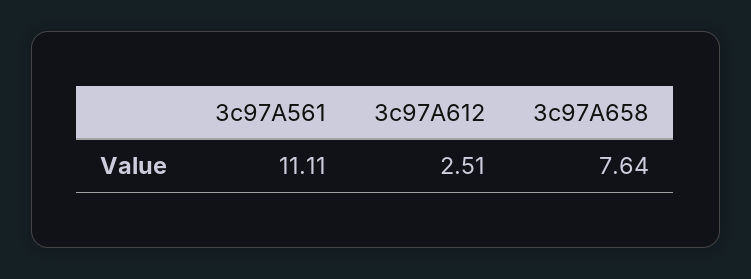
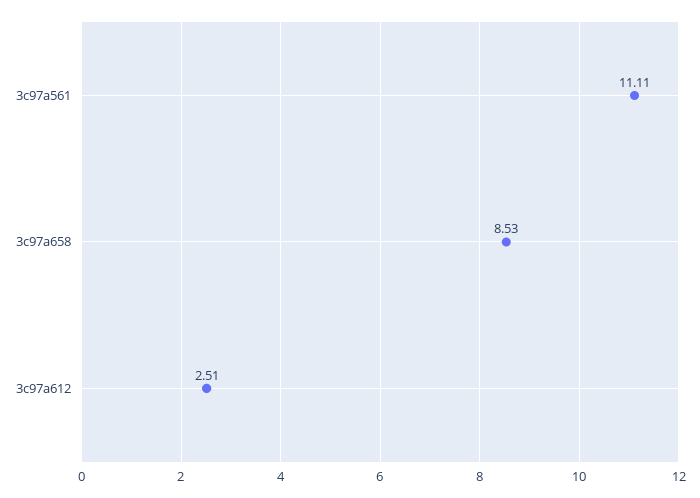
  {
    "3c97A561": 11.11,
    "3c97A612": 2.51,
-   "3c97A658": 7.64
+   "3c97A658": 8.53
  }

